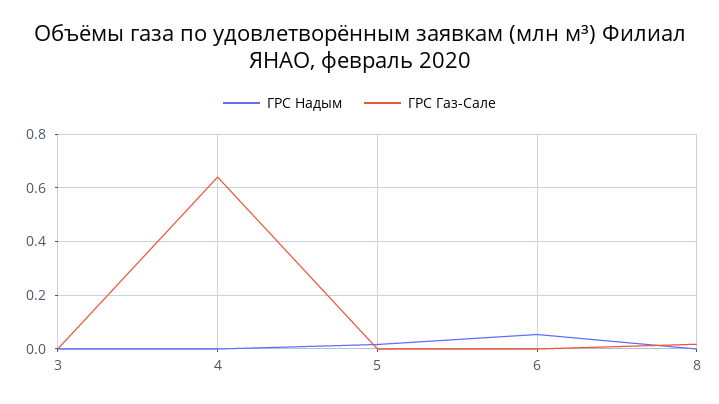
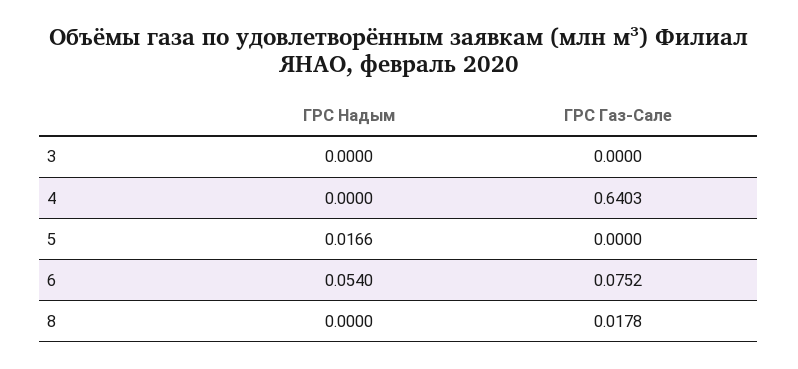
  {
    "ГРС Надым": {
      "3": 0,
      "4": 0,
      "5": 0.0166,
      "6": 0.054,
      "8": 0
    },
    "ГРС Газ-Сале": {
      "3": 0,
      "4": 0.6403,
      "5": 0,
-     "6": 0,
+     "6": 0.0752,
      "8": 0.0178
    }
  }

